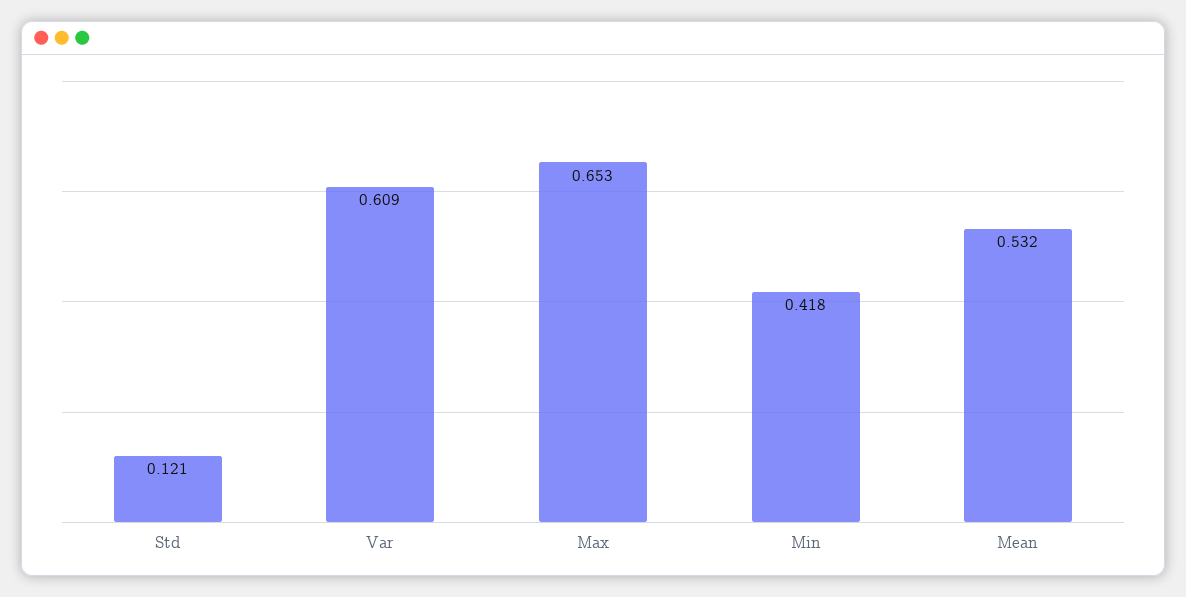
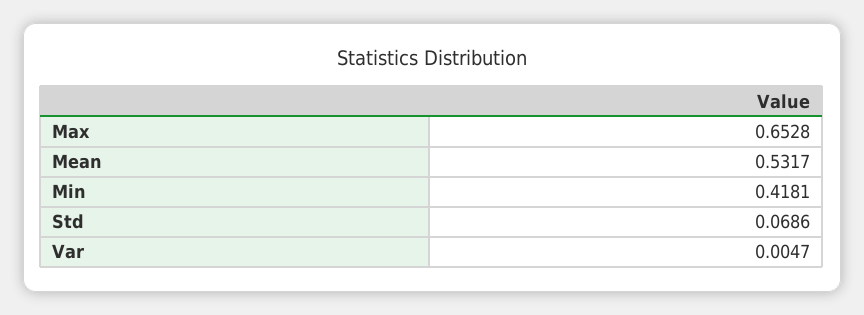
  {
-   "Std": 0.121,
+   "Std": 0.0686,
-   "Var": 0.609,
+   "Var": 0.0047,
    "Max": 0.6528,
    "Min": 0.4181,
    "Mean": 0.5317
  }

